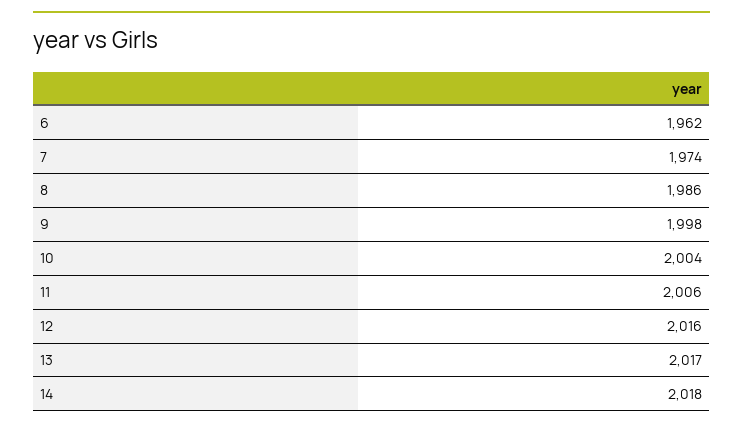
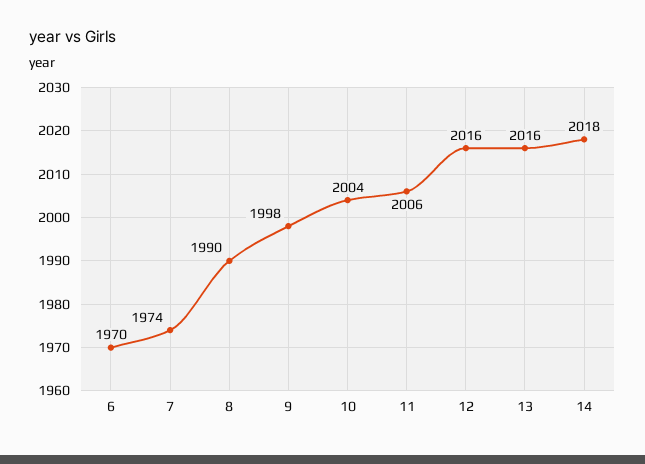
  {
-   "6": 1962,
+   "6": 1970,
    "7": 1974,
-   "8": 1986,
+   "8": 1990,
    "9": 1998,
    "10": 2004,
    "11": 2006,
    "12": 2016,
-   "13": 2017,
+   "13": 2016,
    "14": 2018
  }

